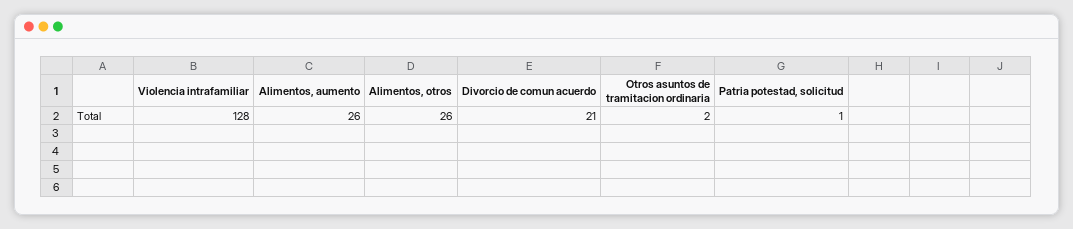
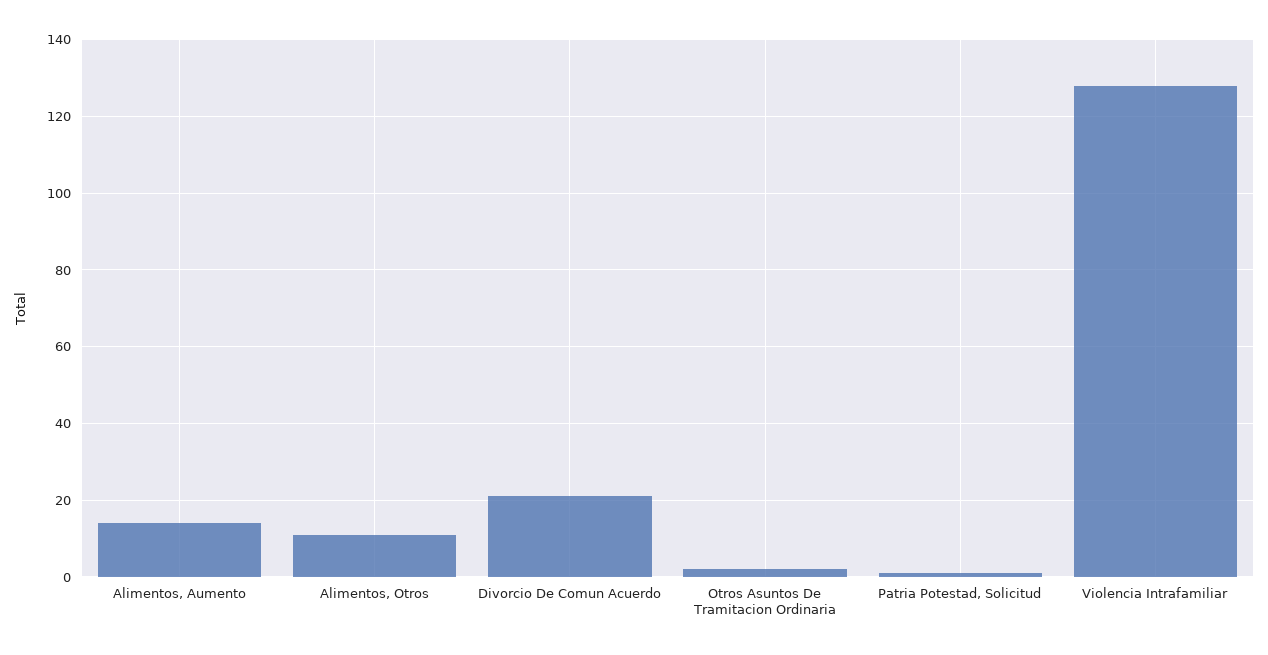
  {
    "Violencia intrafamiliar": 128,
-   "Alimentos, aumento": 26,
+   "Alimentos, aumento": 15,
-   "Alimentos, otros": 26,
+   "Alimentos, otros": 10,
    "Divorcio de comun acuerdo": 21,
    "Otros asuntos de tramitacion ordinaria": 2,
    "Patria potestad, solicitud": 1
  }

